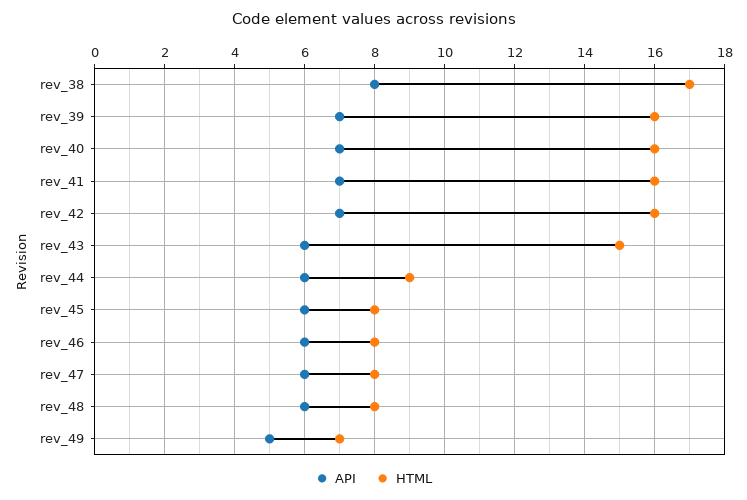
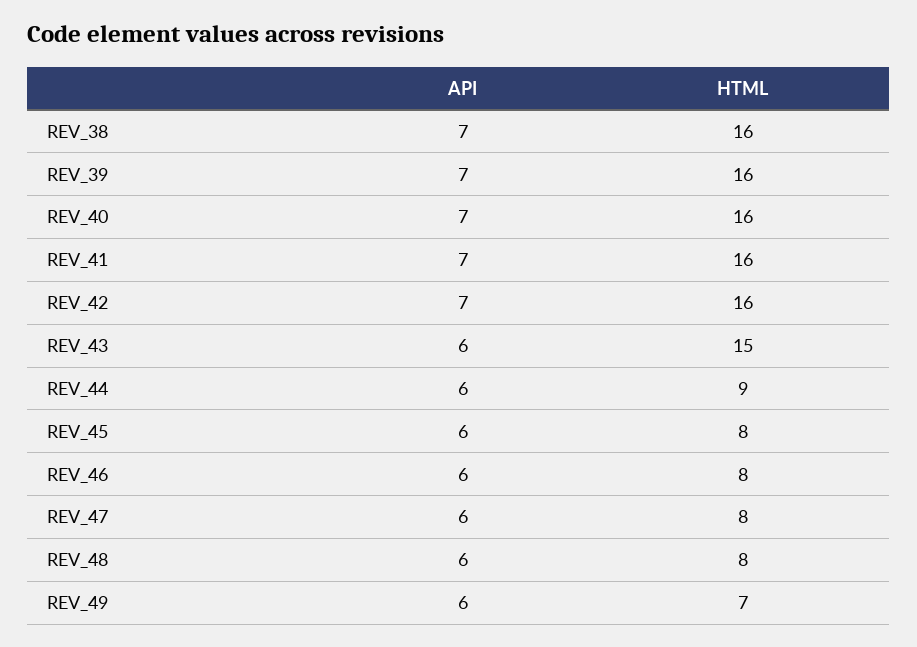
  {
    "API": {
-     "rev_38": 8,
+     "rev_38": 7,
      "rev_39": 7,
      "rev_40": 7,
      "rev_41": 7,
      "rev_42": 7,
      "rev_43": 6,
      "rev_44": 6,
      "rev_45": 6,
      "rev_46": 6,
      "rev_47": 6,
      "rev_48": 6,
-     "rev_49": 5
+     "rev_49": 6
    },
    "HTML": {
-     "rev_38": 17,
+     "rev_38": 16,
      "rev_39": 16,
      "rev_40": 16,
      "rev_41": 16,
      "rev_42": 16,
      "rev_43": 15,
      "rev_44": 9,
      "rev_45": 8,
      "rev_46": 8,
      "rev_47": 8,
      "rev_48": 8,
      "rev_49": 7
    }
  }

